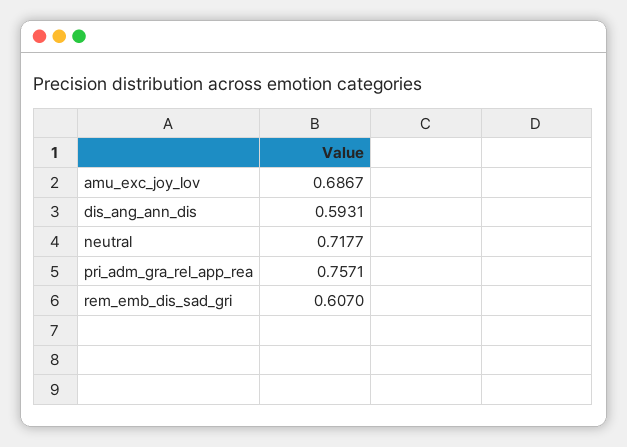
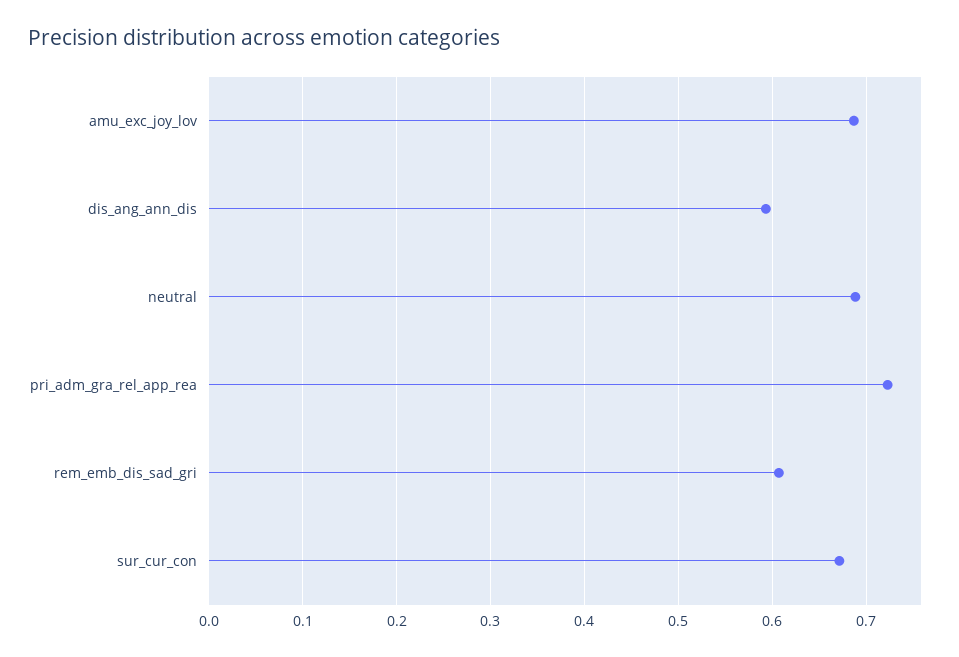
  {
    "amu_exc_joy_lov": 0.6867,
    "dis_ang_ann_dis": 0.5931,
-   "neutral": 0.7177,
+   "neutral": 0.69,
-   "pri_adm_gra_rel_app_rea": 0.7571,
+   "pri_adm_gra_rel_app_rea": 0.72,
-   "rem_emb_dis_sad_gri": 0.607
+   "rem_emb_dis_sad_gri": 0.607,
+   "sur_cur_con": 0.67
  }

